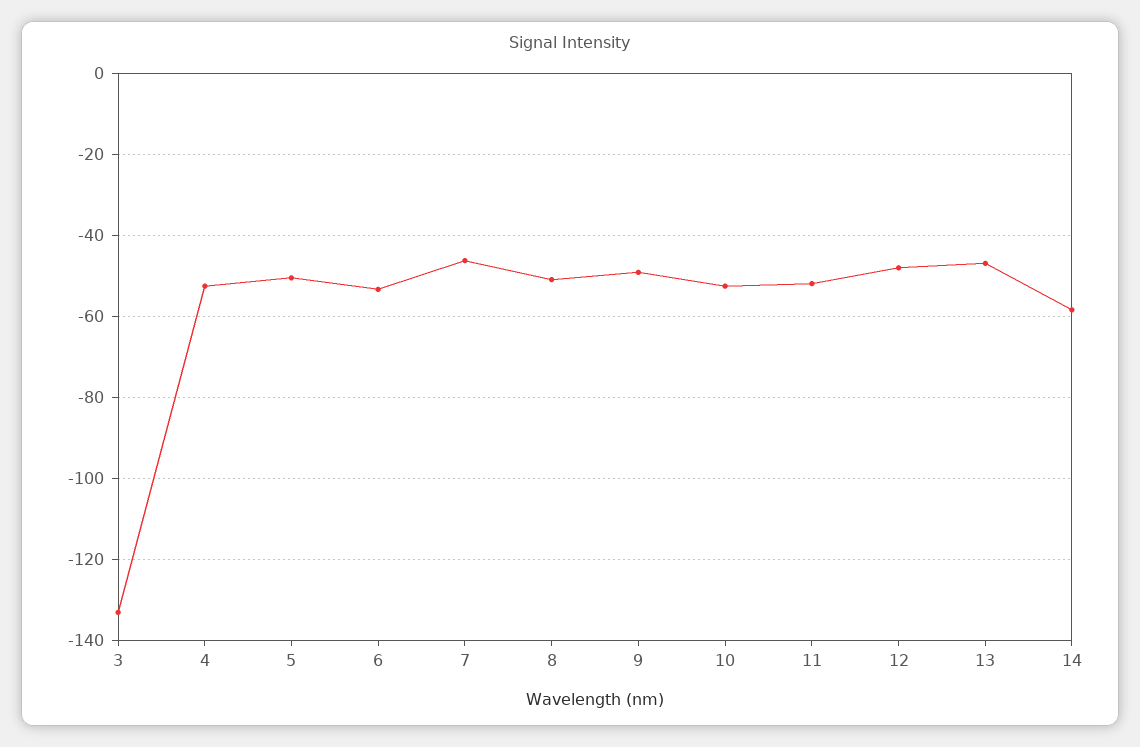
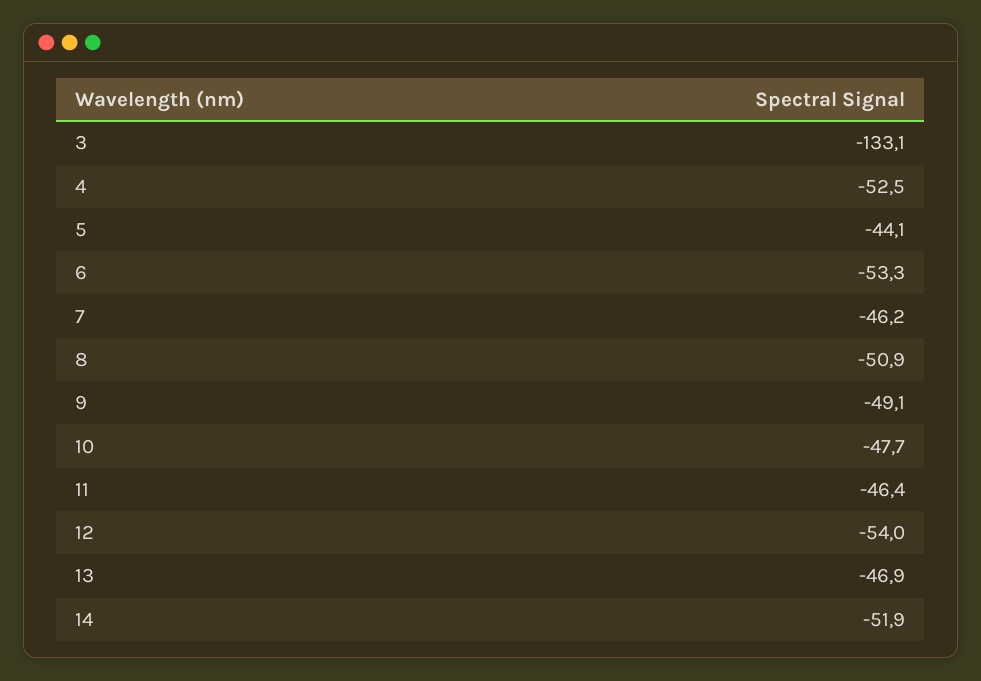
  {
    "3": -133.1,
    "4": -52.5,
-   "5": -50,
+   "5": -44.1,
    "6": -53.3,
    "7": -46.2,
    "8": -50.9,
    "9": -49.1,
-   "10": -52,
+   "10": -47.7,
-   "11": -52,
+   "11": -46.4,
-   "12": -48,
+   "12": -54,
    "13": -46.9,
-   "14": -58
+   "14": -51.9
  }

